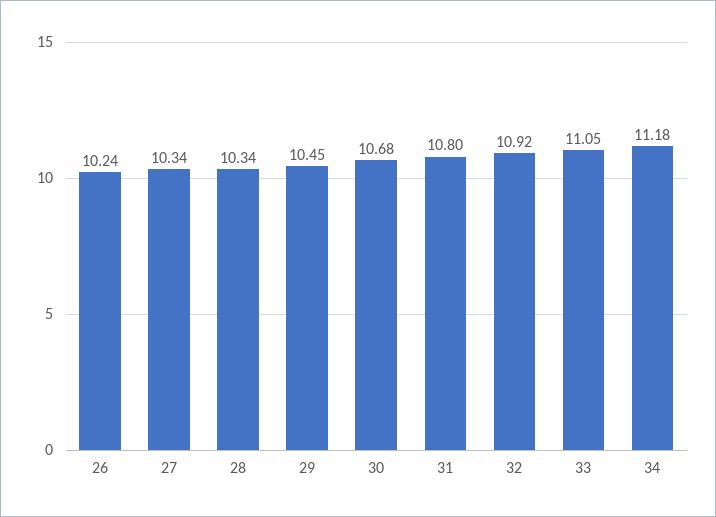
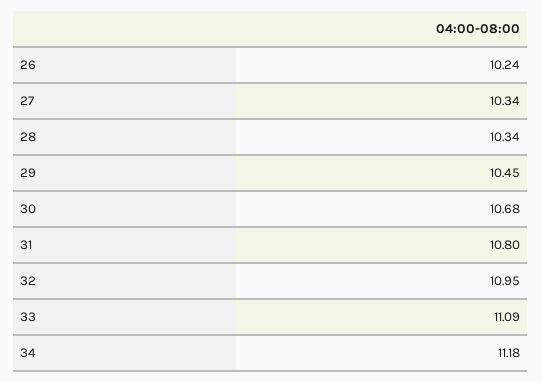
  {
    "26": 10.24,
    "27": 10.34,
    "28": 10.34,
    "29": 10.45,
    "30": 10.68,
    "31": 10.8,
-   "32": 10.92,
+   "32": 10.95,
-   "33": 11.05,
+   "33": 11.09,
    "34": 11.18
  }

